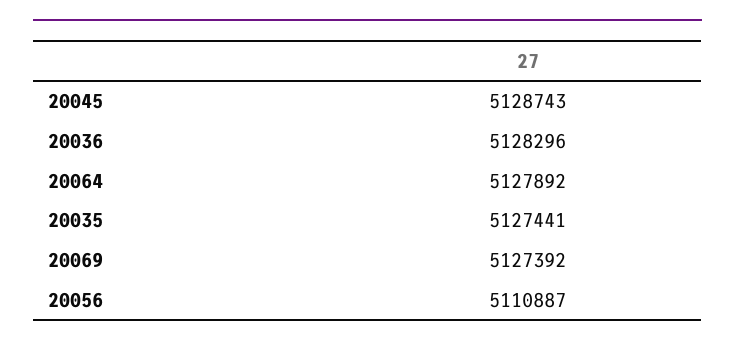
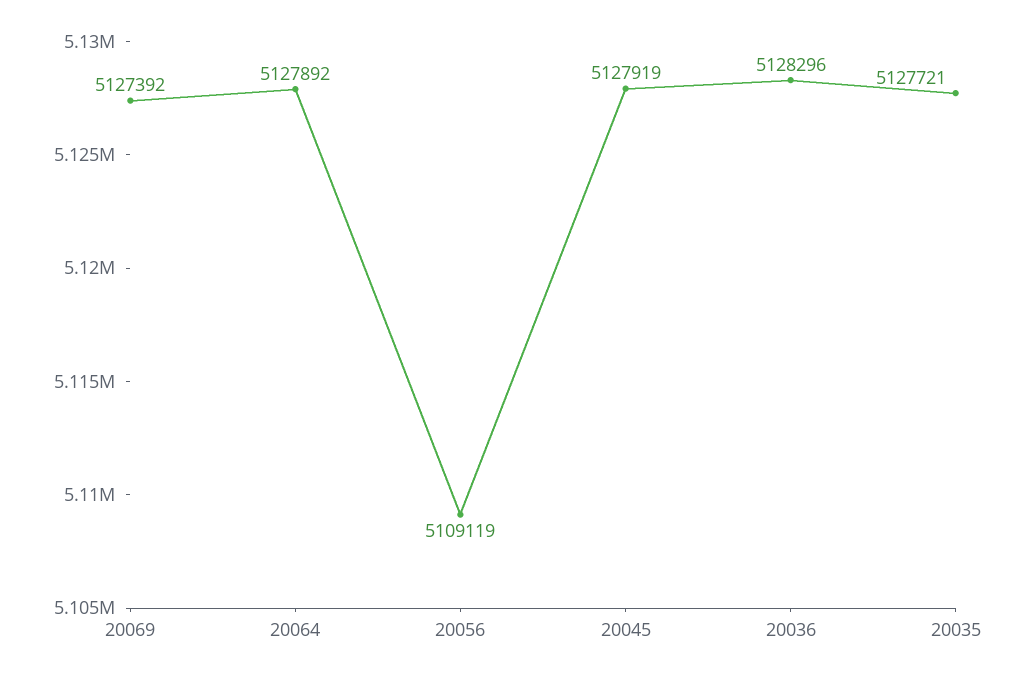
  {
-   "20045": 5128743,
+   "20045": 5127919,
    "20036": 5128296,
    "20064": 5127892,
-   "20035": 5127441,
+   "20035": 5127721,
    "20069": 5127392,
-   "20056": 5110887
+   "20056": 5109119
  }

